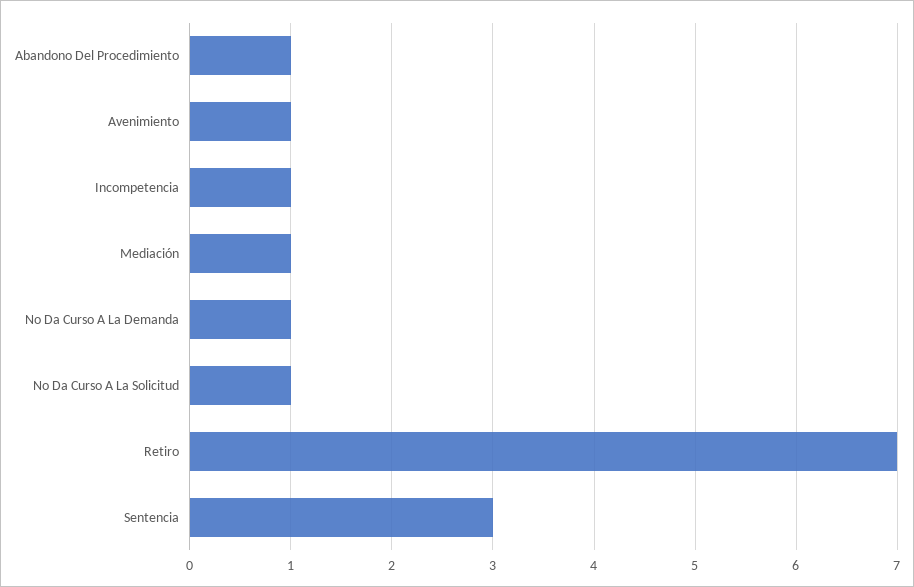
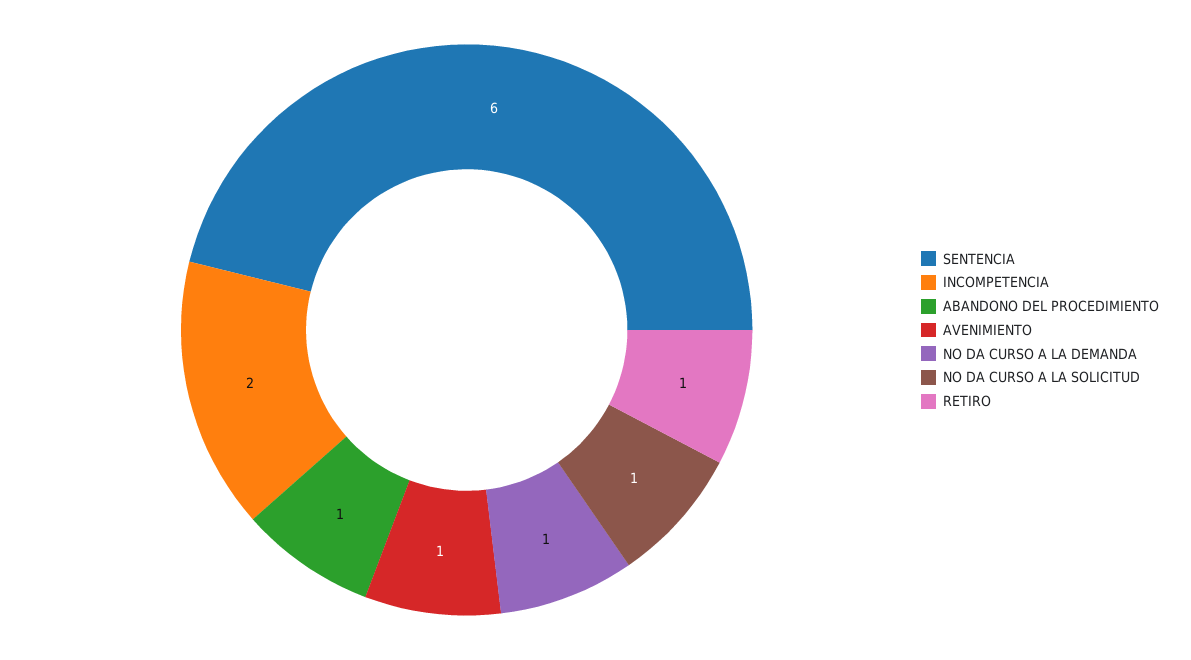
  {
    "Abandono Del Procedimiento": 1,
    "Avenimiento": 1,
-   "Incompetencia": 1,
+   "Incompetencia": 2,
-   "Mediación": 1,
    "No Da Curso A La Demanda": 1,
    "No Da Curso A La Solicitud": 1,
-   "Retiro": 7,
+   "Retiro": 1,
-   "Sentencia": 3
+   "Sentencia": 6
  }

